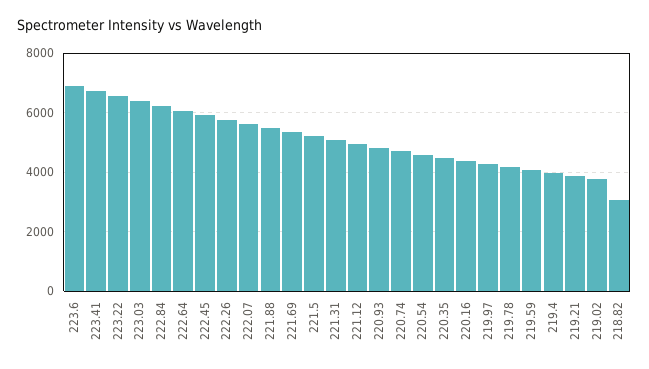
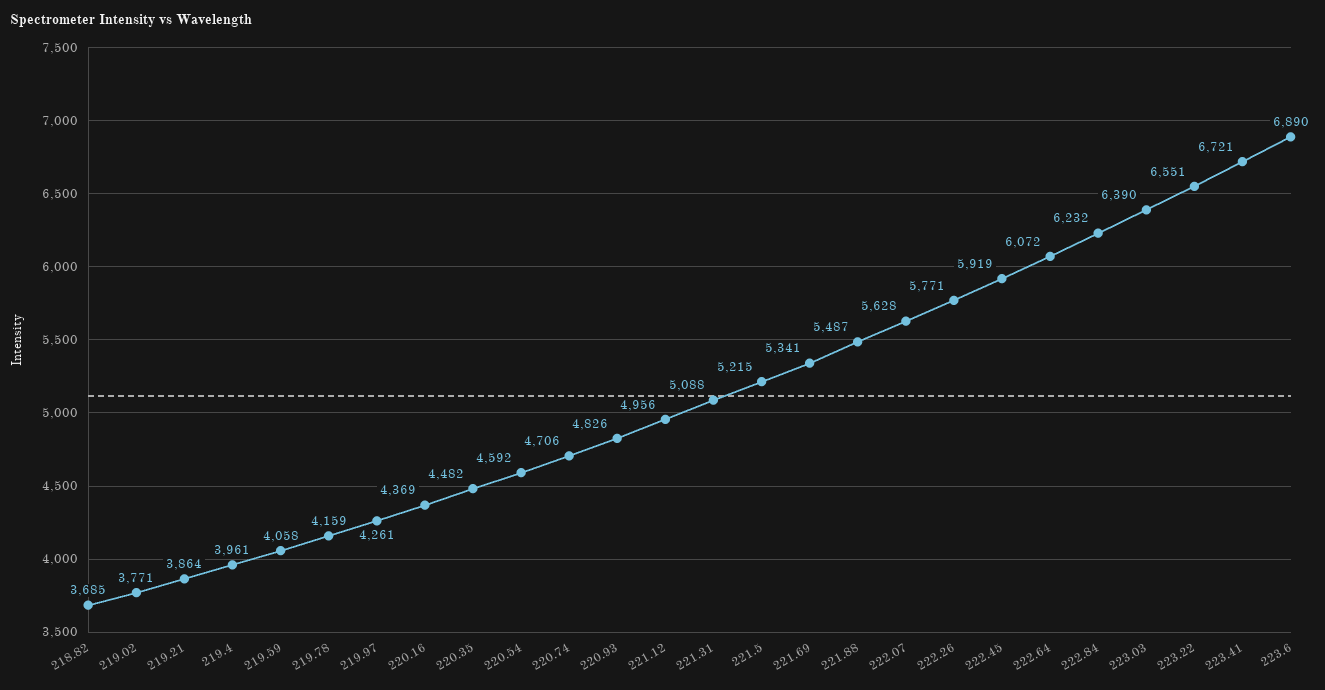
  {
    "223.6": 6890,
    "223.41": 6721,
    "223.22": 6551,
    "223.03": 6390,
    "222.84": 6232,
    "222.64": 6072,
    "222.45": 5919,
    "222.26": 5771,
    "222.07": 5628,
    "221.88": 5487,
    "221.69": 5341,
    "221.5": 5215,
    "221.31": 5088,
    "221.12": 4956,
    "220.93": 4826,
    "220.74": 4706,
    "220.54": 4592,
    "220.35": 4482,
    "220.16": 4369,
    "219.97": 4261,
    "219.78": 4159,
    "219.59": 4058,
    "219.4": 3961,
    "219.21": 3864,
    "219.02": 3771,
-   "218.82": 3000
+   "218.82": 3685
  }

